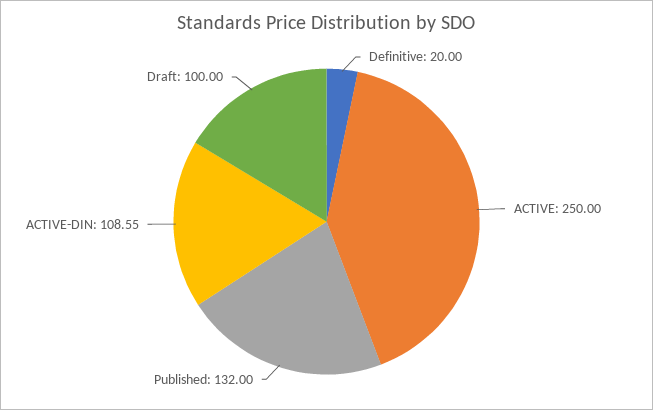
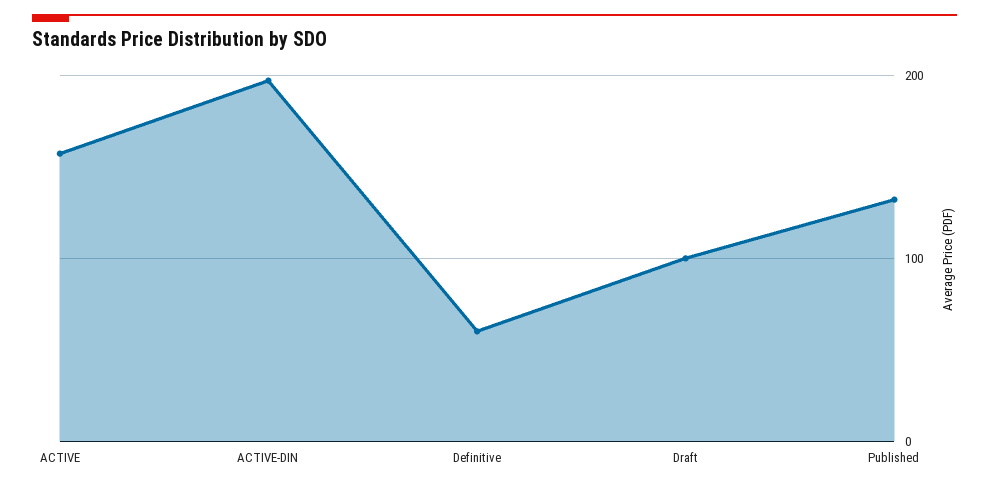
  {
-   "Definitive": 20,
+   "Definitive": 60,
-   "ACTIVE": 250,
+   "ACTIVE": 160,
    "Published": 132,
-   "ACTIVE-DIN": 108.55,
+   "ACTIVE-DIN": 200,
    "Draft": 100
  }

